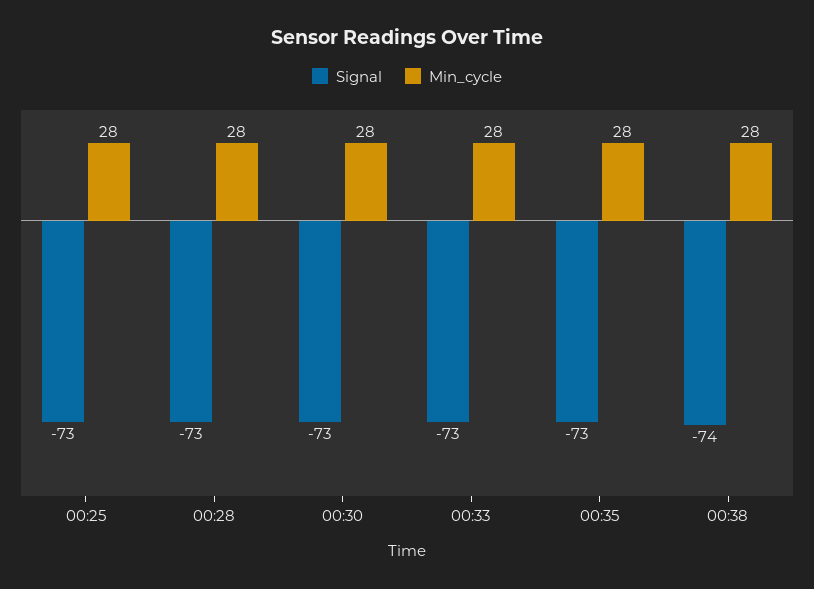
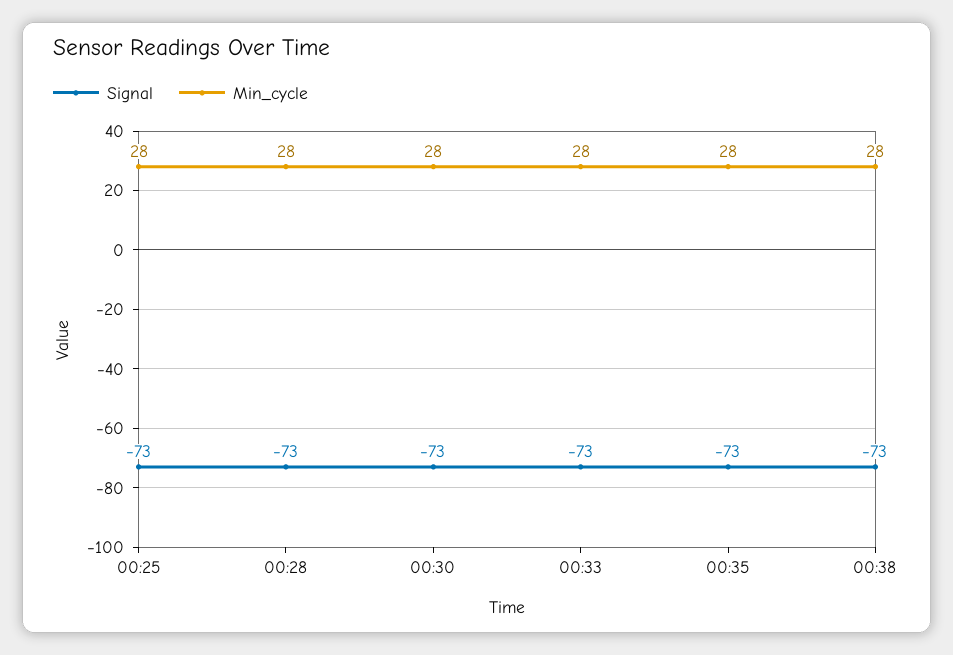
  {
    "Signal": {
      "00:25": -73,
      "00:28": -73,
      "00:30": -73,
      "00:33": -73,
      "00:35": -73,
-     "00:38": -74
+     "00:38": -73
    },
    "Min_cycle": {
      "00:25": 28,
      "00:28": 28,
      "00:30": 28,
      "00:33": 28,
      "00:35": 28,
      "00:38": 28
    }
  }

